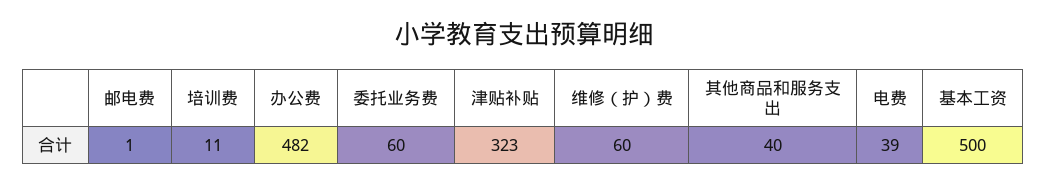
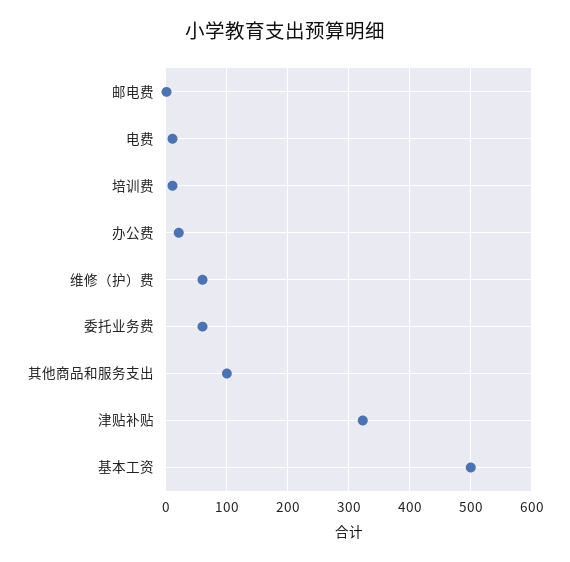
  {
    "邮电费": 1,
    "培训费": 11,
-   "办公费": 482,
+   "办公费": 20,
    "委托业务费": 60,
    "津贴补贴": 323,
    "维修（护）费": 60,
-   "其他商品和服务支出": 40,
+   "其他商品和服务支出": 100,
-   "电费": 39,
+   "电费": 10,
    "基本工资": 500
  }

